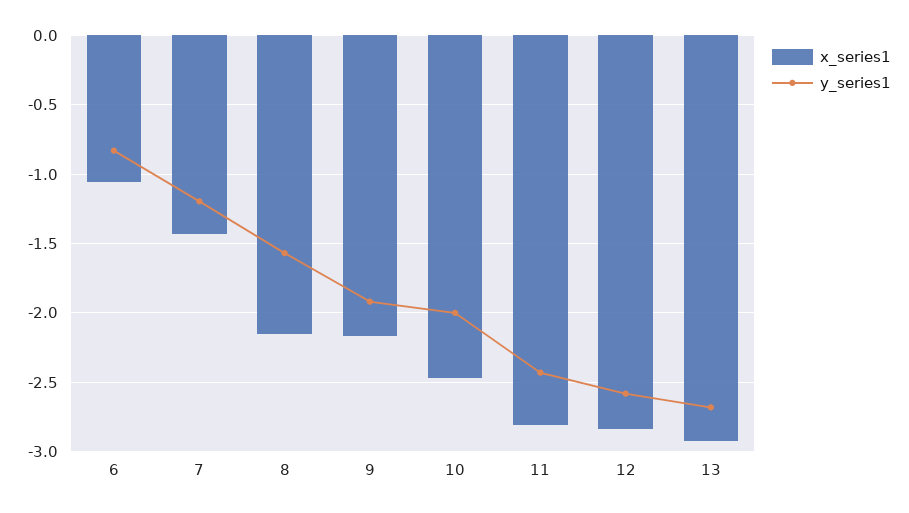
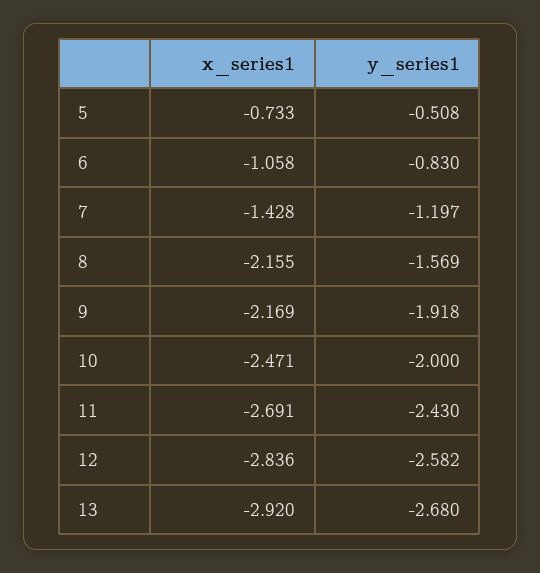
  {
    "x_series1": {
      "6": -1.058,
      "7": -1.428,
      "8": -2.155,
      "9": -2.169,
      "10": -2.471,
-     "11": -2.8,
+     "11": -2.691,
      "12": -2.836,
-     "13": -2.92
+     "13": -2.92,
+     "5": -0.733
    },
    "y_series1": {
      "6": -0.83,
      "7": -1.197,
      "8": -1.569,
      "9": -1.918,
      "10": -2,
      "11": -2.43,
      "12": -2.582,
-     "13": -2.68
+     "13": -2.68,
+     "5": -0.508
    }
  }

